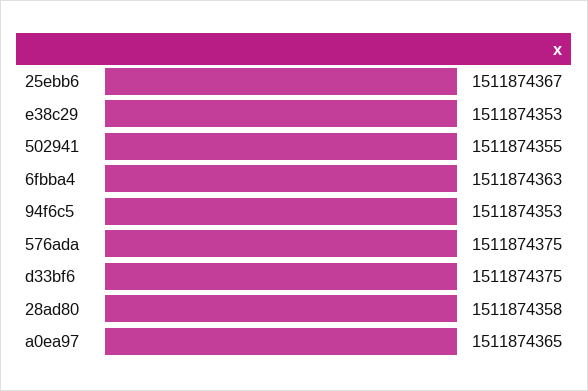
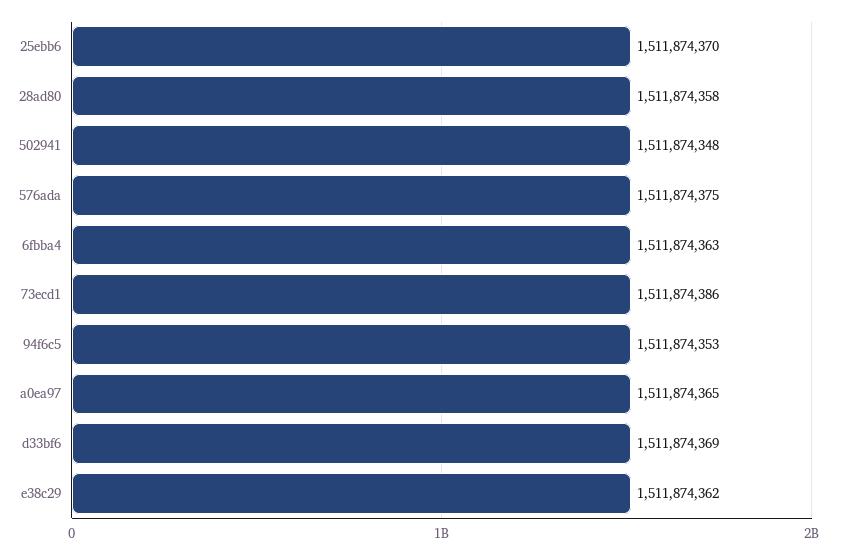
  {
-   "25ebb6": 1511874367,
+   "25ebb6": 1511874370,
-   "e38c29": 1511874353,
+   "e38c29": 1511874362,
-   "502941": 1511874355,
+   "502941": 1511874348,
    "6fbba4": 1511874363,
    "94f6c5": 1511874353,
    "576ada": 1511874375,
-   "d33bf6": 1511874375,
+   "d33bf6": 1511874369,
    "28ad80": 1511874358,
-   "a0ea97": 1511874365
+   "a0ea97": 1511874365,
+   "73ecd1": 1511874386
  }

